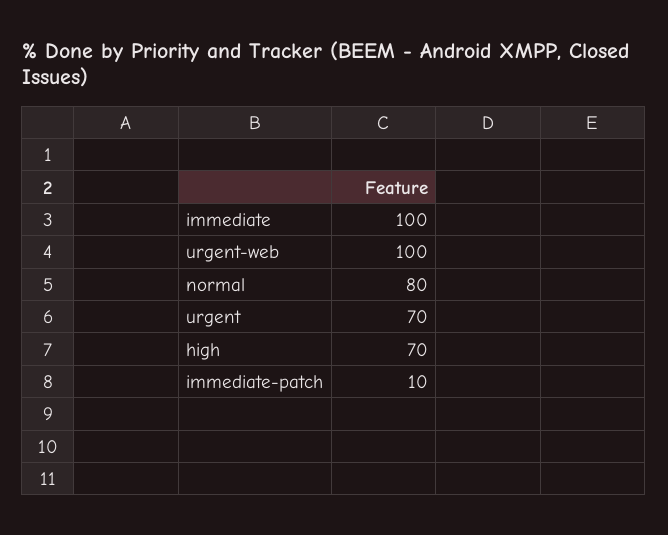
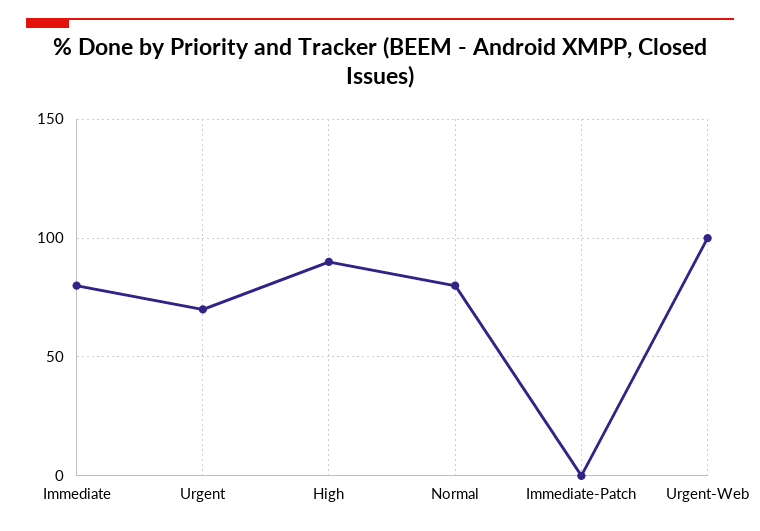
  {
-   "immediate": 100,
+   "immediate": 80,
    "urgent-web": 100,
    "normal": 80,
    "urgent": 70,
-   "high": 70,
+   "high": 90,
-   "immediate-patch": 10
+   "immediate-patch": 0
  }

